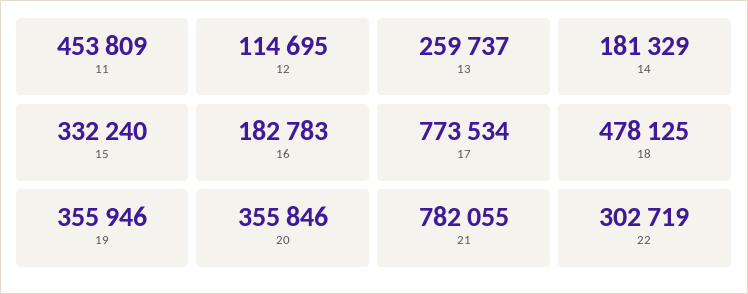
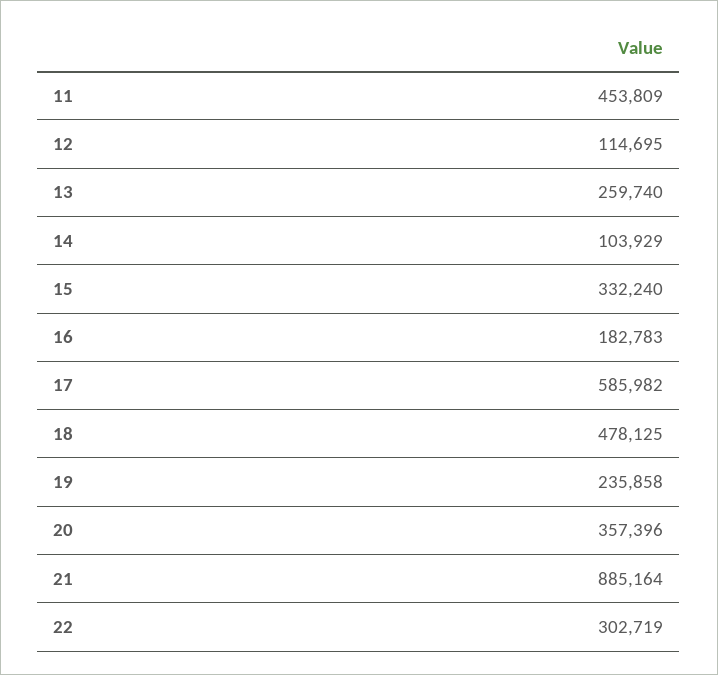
  {
    "11": 453809,
    "12": 114695,
-   "13": 259737,
+   "13": 259740,
-   "14": 181329,
+   "14": 103929,
    "15": 332240,
    "16": 182783,
-   "17": 773534,
+   "17": 585982,
    "18": 478125,
-   "19": 355946,
+   "19": 235858,
-   "20": 355846,
+   "20": 357396,
-   "21": 782055,
+   "21": 885164,
    "22": 302719
  }

